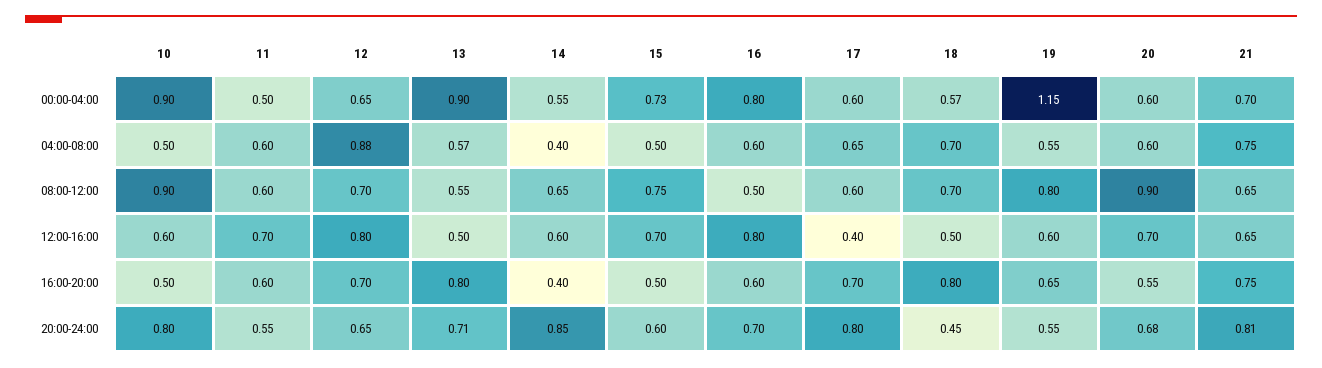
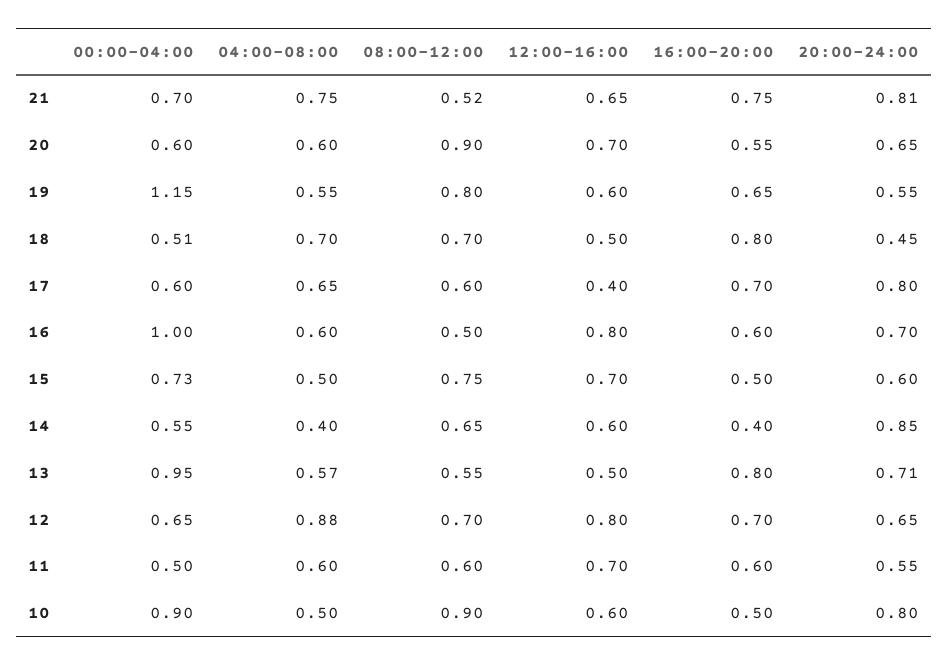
  {
    "10": {
      "00:00-04:00": 0.9,
      "04:00-08:00": 0.5,
      "08:00-12:00": 0.9,
      "12:00-16:00": 0.6,
      "16:00-20:00": 0.5,
      "20:00-24:00": 0.8
    },
    "11": {
      "00:00-04:00": 0.5,
      "04:00-08:00": 0.6,
      "08:00-12:00": 0.6,
      "12:00-16:00": 0.7,
      "16:00-20:00": 0.6,
      "20:00-24:00": 0.55
    },
    "12": {
      "00:00-04:00": 0.65,
      "04:00-08:00": 0.88,
      "08:00-12:00": 0.7,
      "12:00-16:00": 0.8,
      "16:00-20:00": 0.7,
      "20:00-24:00": 0.65
    },
    "13": {
-     "00:00-04:00": 0.9,
+     "00:00-04:00": 0.95,
      "04:00-08:00": 0.57,
      "08:00-12:00": 0.55,
      "12:00-16:00": 0.5,
      "16:00-20:00": 0.8,
      "20:00-24:00": 0.71
    },
    "14": {
      "00:00-04:00": 0.55,
      "04:00-08:00": 0.4,
      "08:00-12:00": 0.65,
      "12:00-16:00": 0.6,
      "16:00-20:00": 0.4,
      "20:00-24:00": 0.85
    },
    "15": {
      "00:00-04:00": 0.73,
      "04:00-08:00": 0.5,
      "08:00-12:00": 0.75,
      "12:00-16:00": 0.7,
      "16:00-20:00": 0.5,
      "20:00-24:00": 0.6
    },
    "16": {
-     "00:00-04:00": 0.8,
+     "00:00-04:00": 1,
      "04:00-08:00": 0.6,
      "08:00-12:00": 0.5,
      "12:00-16:00": 0.8,
      "16:00-20:00": 0.6,
      "20:00-24:00": 0.7
    },
    "17": {
      "00:00-04:00": 0.6,
      "04:00-08:00": 0.65,
      "08:00-12:00": 0.6,
      "12:00-16:00": 0.4,
      "16:00-20:00": 0.7,
      "20:00-24:00": 0.8
    },
    "18": {
-     "00:00-04:00": 0.57,
+     "00:00-04:00": 0.51,
      "04:00-08:00": 0.7,
      "08:00-12:00": 0.7,
      "12:00-16:00": 0.5,
      "16:00-20:00": 0.8,
      "20:00-24:00": 0.45
    },
    "19": {
      "00:00-04:00": 1.15,
      "04:00-08:00": 0.55,
      "08:00-12:00": 0.8,
      "12:00-16:00": 0.6,
      "16:00-20:00": 0.65,
      "20:00-24:00": 0.55
    },
    "20": {
      "00:00-04:00": 0.6,
      "04:00-08:00": 0.6,
      "08:00-12:00": 0.9,
      "12:00-16:00": 0.7,
      "16:00-20:00": 0.55,
-     "20:00-24:00": 0.68
+     "20:00-24:00": 0.65
    },
    "21": {
      "00:00-04:00": 0.7,
      "04:00-08:00": 0.75,
-     "08:00-12:00": 0.65,
+     "08:00-12:00": 0.52,
      "12:00-16:00": 0.65,
      "16:00-20:00": 0.75,
      "20:00-24:00": 0.81
    }
  }

